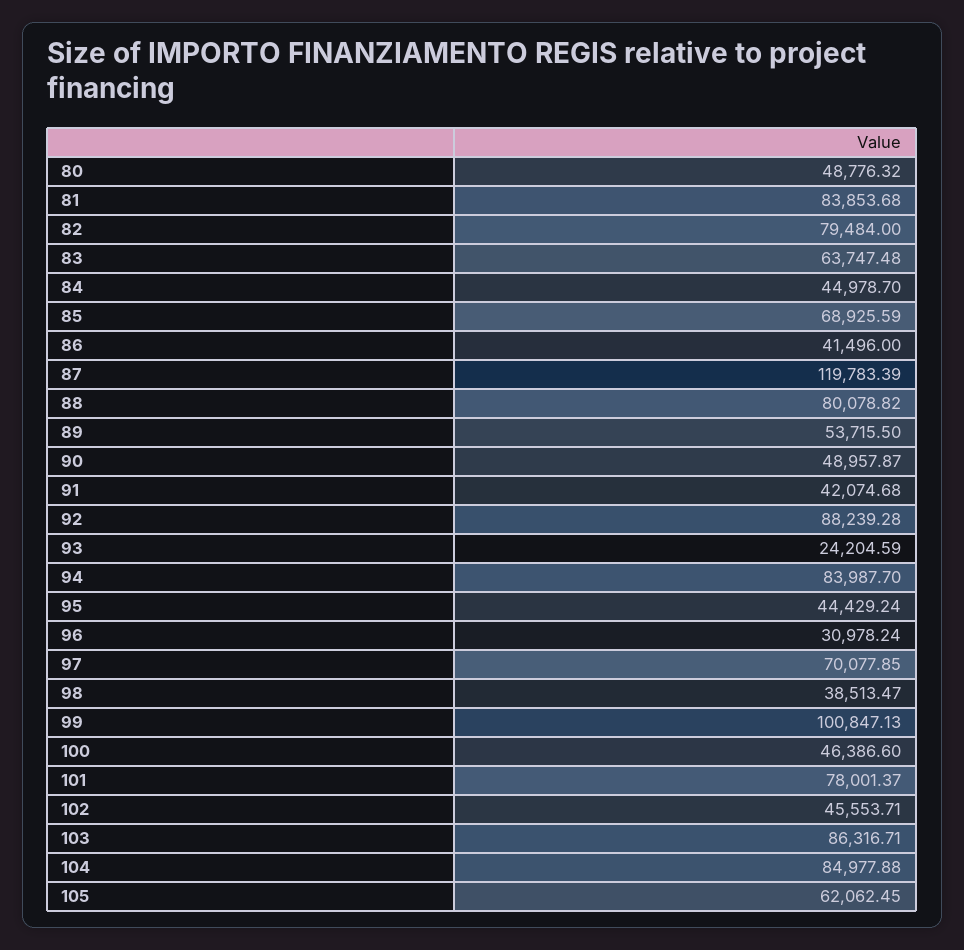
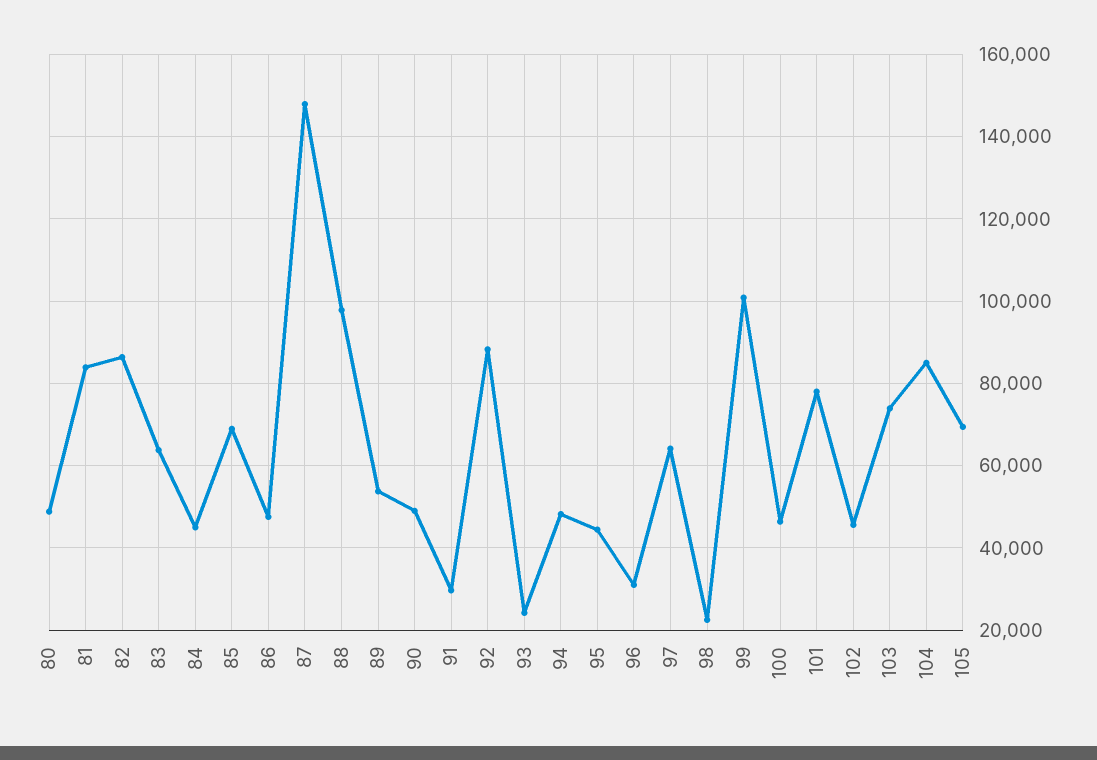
  {
    "80": 48776.32,
    "81": 83853.68,
-   "82": 79484,
+   "82": 86000,
    "83": 63747.48,
    "84": 44978.7,
    "85": 68925.59,
-   "86": 41496,
+   "86": 48000,
-   "87": 119783.39,
+   "87": 148000,
-   "88": 80078.82,
+   "88": 98000,
    "89": 53715.5,
    "90": 48957.87,
-   "91": 42074.68,
+   "91": 30000,
    "92": 88239.28,
    "93": 24204.59,
-   "94": 83987.7,
+   "94": 48000,
    "95": 44429.24,
    "96": 30978.24,
-   "97": 70077.85,
+   "97": 64000,
-   "98": 38513.47,
+   "98": 22000,
    "99": 100847.13,
    "100": 46386.6,
    "101": 78001.37,
    "102": 45553.71,
-   "103": 86316.71,
+   "103": 74000,
    "104": 84977.88,
-   "105": 62062.45
+   "105": 70000
  }

